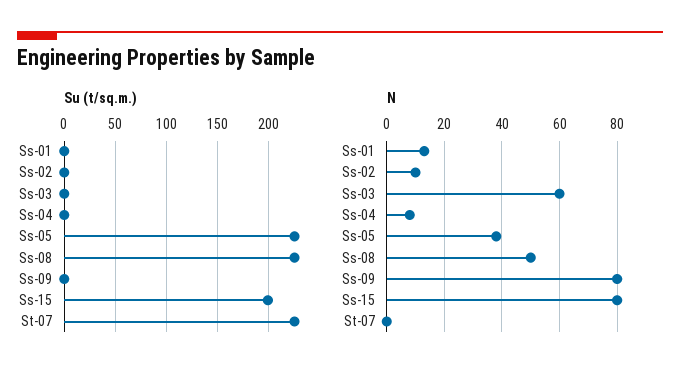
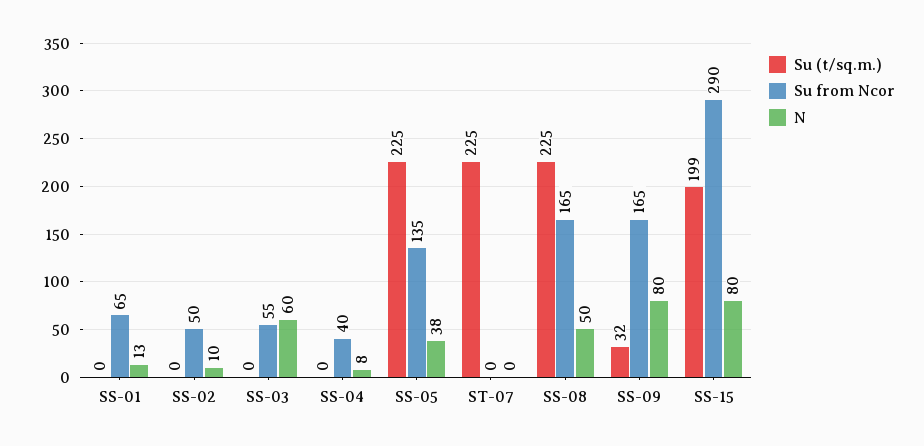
  {
    "Su (t/sq.m.)": {
      "Ss-01": 0,
      "Ss-02": 0,
      "Ss-03": 0,
      "Ss-04": 0,
      "Ss-05": 225,
      "Ss-08": 225,
-     "Ss-09": 0,
+     "Ss-09": 32,
      "Ss-15": 199,
      "St-07": 225
    },
    "N": {
      "Ss-01": 13,
      "Ss-02": 10,
      "Ss-03": 60,
      "Ss-04": 8,
      "Ss-05": 38,
      "Ss-08": 50,
      "Ss-09": 80,
      "Ss-15": 80,
      "St-07": 0
-   }
+   },
+   "Su from Ncor": {
+     "Ss-01": 65,
+     "Ss-02": 50,
+     "Ss-03": 55,
+     "Ss-04": 40,
+     "Ss-05": 135,
+     "St-07": 0,
+     "Ss-08": 165,
+     "Ss-09": 165,
+     "Ss-15": 290
+   }
  }

